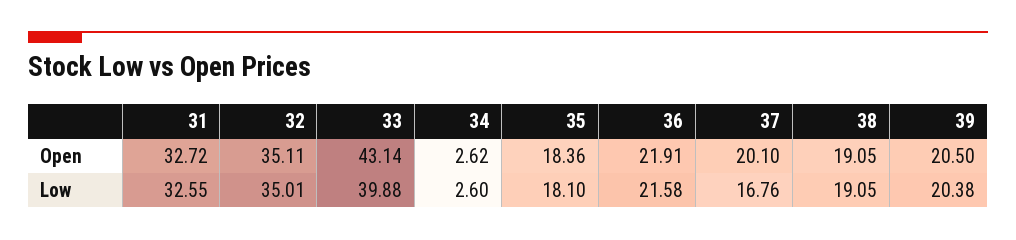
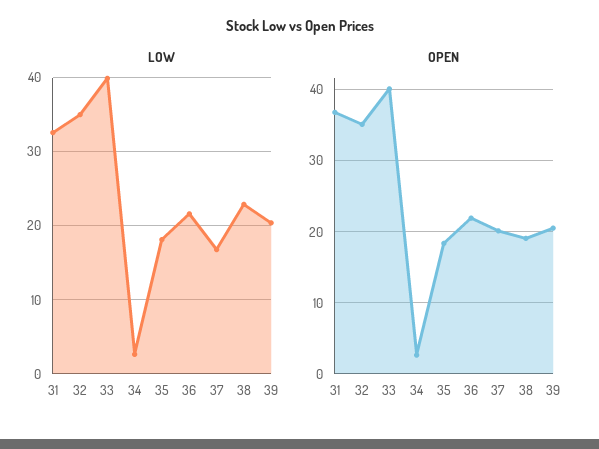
  {
    "Open": {
-     "31": 32.72,
+     "31": 37,
      "32": 35.11,
-     "33": 43.14,
+     "33": 40,
      "34": 2.62,
      "35": 18.36,
      "36": 21.91,
      "37": 20.1,
      "38": 19.05,
      "39": 20.5
    },
    "Low": {
      "31": 32.55,
      "32": 35.01,
      "33": 39.88,
      "34": 2.6,
      "35": 18.1,
      "36": 21.58,
      "37": 16.76,
-     "38": 19.05,
+     "38": 23,
      "39": 20.38
    }
  }

